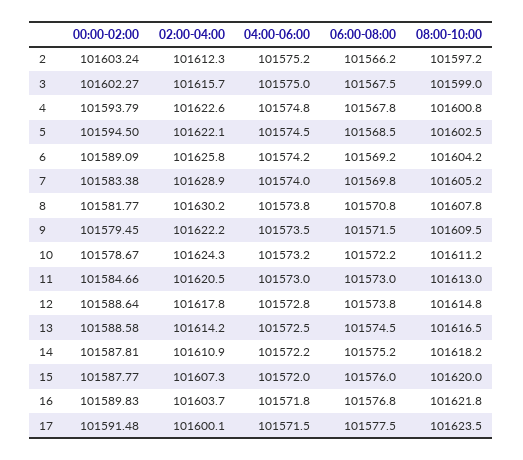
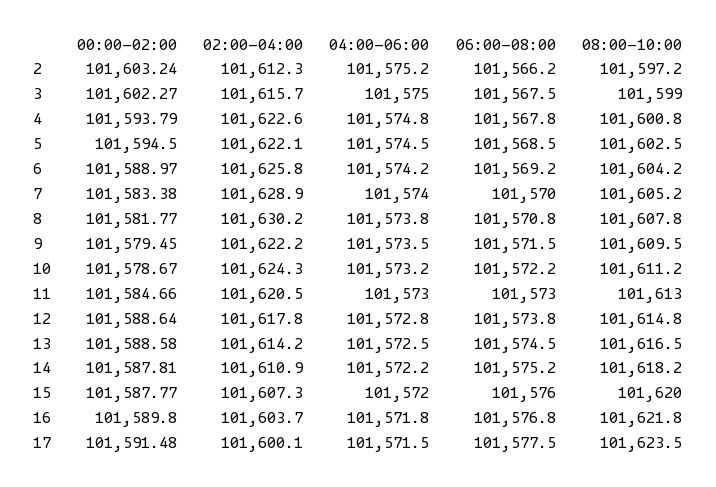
  {
    "00:00-02:00": {
      "2": 101603.24,
      "3": 101602.27,
      "4": 101593.79,
      "5": 101594.5,
-     "6": 101589.09,
+     "6": 101588.97,
      "7": 101583.38,
      "8": 101581.77,
      "9": 101579.45,
      "10": 101578.67,
      "11": 101584.66,
      "12": 101588.64,
      "13": 101588.58,
      "14": 101587.81,
      "15": 101587.77,
-     "16": 101589.83,
+     "16": 101589.8,
      "17": 101591.48
    },
    "02:00-04:00": {
      "2": 101612.3,
      "3": 101615.7,
      "4": 101622.6,
      "5": 101622.1,
      "6": 101625.8,
      "7": 101628.9,
      "8": 101630.2,
      "9": 101622.2,
      "10": 101624.3,
      "11": 101620.5,
      "12": 101617.8,
      "13": 101614.2,
      "14": 101610.9,
      "15": 101607.3,
      "16": 101603.7,
      "17": 101600.1
    },
    "04:00-06:00": {
      "2": 101575.2,
      "3": 101575,
      "4": 101574.8,
      "5": 101574.5,
      "6": 101574.2,
      "7": 101574,
      "8": 101573.8,
      "9": 101573.5,
      "10": 101573.2,
      "11": 101573,
      "12": 101572.8,
      "13": 101572.5,
      "14": 101572.2,
      "15": 101572,
      "16": 101571.8,
      "17": 101571.5
    },
    "06:00-08:00": {
      "2": 101566.2,
      "3": 101567.5,
      "4": 101567.8,
      "5": 101568.5,
      "6": 101569.2,
-     "7": 101569.8,
+     "7": 101570,
      "8": 101570.8,
      "9": 101571.5,
      "10": 101572.2,
      "11": 101573,
      "12": 101573.8,
      "13": 101574.5,
      "14": 101575.2,
      "15": 101576,
      "16": 101576.8,
      "17": 101577.5
    },
    "08:00-10:00": {
      "2": 101597.2,
      "3": 101599,
      "4": 101600.8,
      "5": 101602.5,
      "6": 101604.2,
      "7": 101605.2,
      "8": 101607.8,
      "9": 101609.5,
      "10": 101611.2,
      "11": 101613,
      "12": 101614.8,
      "13": 101616.5,
      "14": 101618.2,
      "15": 101620,
      "16": 101621.8,
      "17": 101623.5
    }
  }

